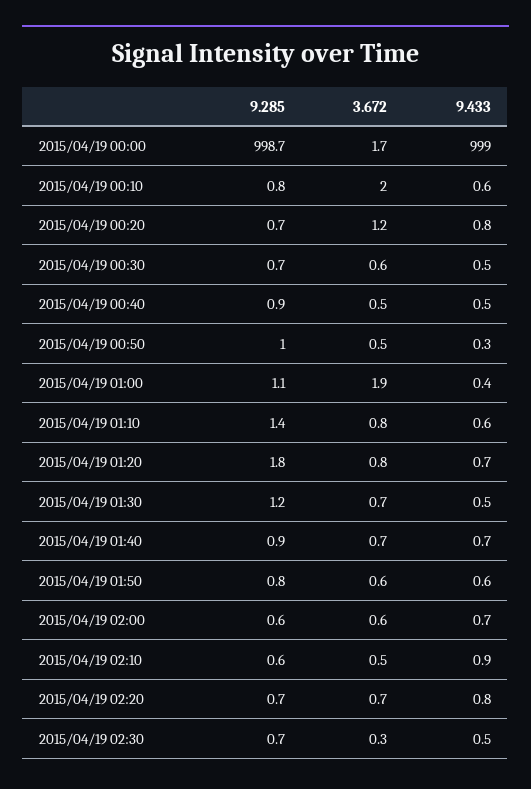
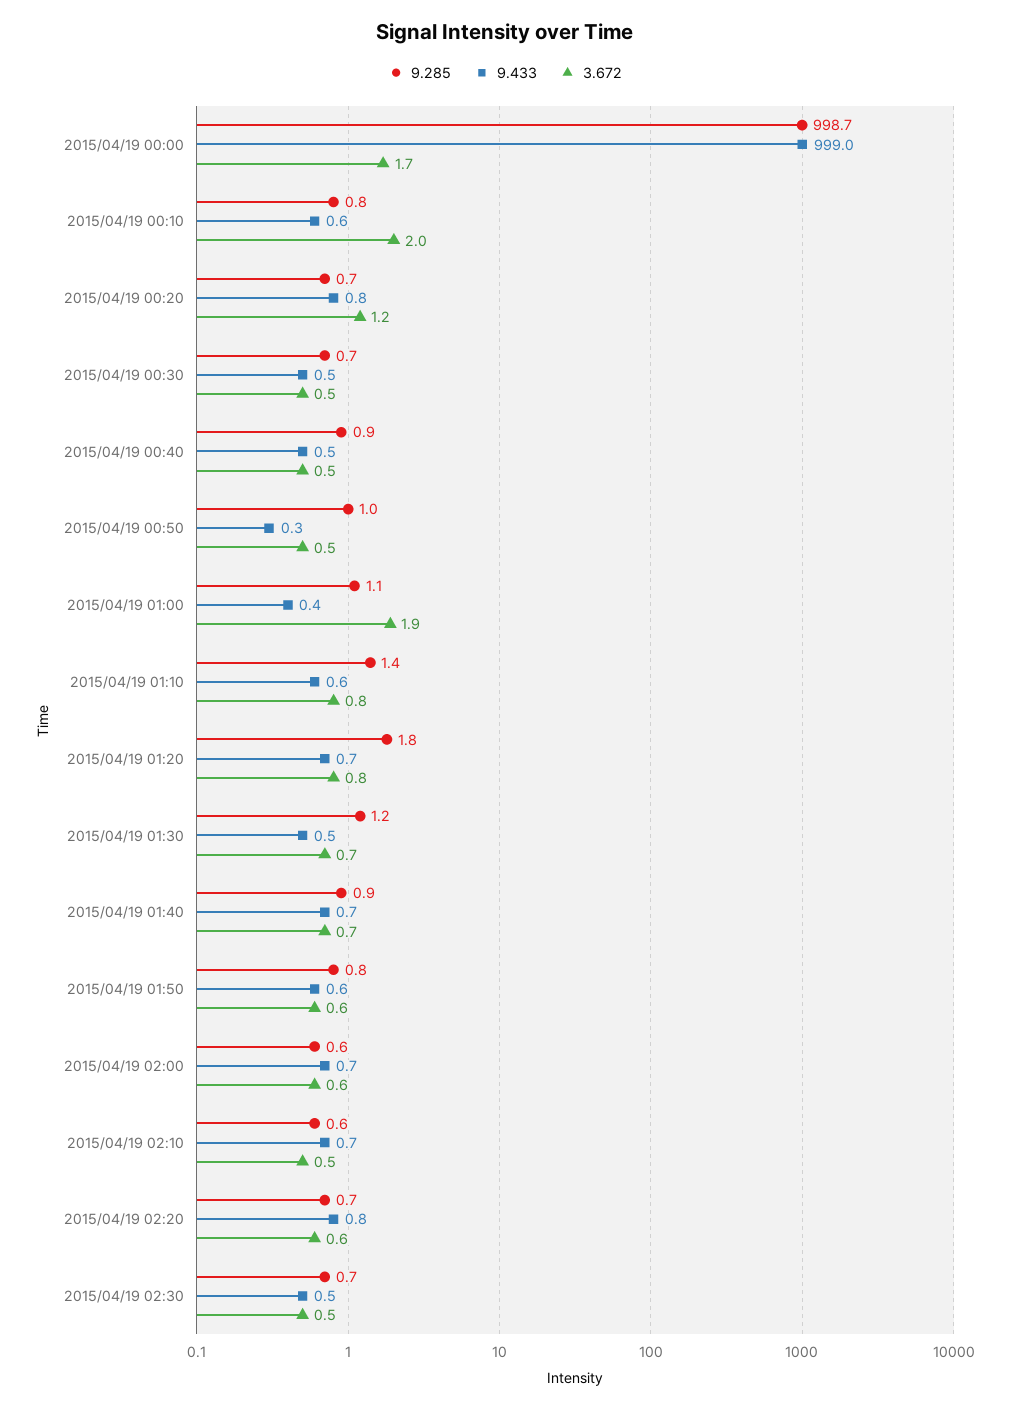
  {
    "9.285": {
      "2015/04/19 00:00": 998.7,
      "2015/04/19 00:10": 0.8,
      "2015/04/19 00:20": 0.7,
      "2015/04/19 00:30": 0.7,
      "2015/04/19 00:40": 0.9,
      "2015/04/19 00:50": 1,
      "2015/04/19 01:00": 1.1,
      "2015/04/19 01:10": 1.4,
      "2015/04/19 01:20": 1.8,
      "2015/04/19 01:30": 1.2,
      "2015/04/19 01:40": 0.9,
      "2015/04/19 01:50": 0.8,
      "2015/04/19 02:00": 0.6,
      "2015/04/19 02:10": 0.6,
      "2015/04/19 02:20": 0.7,
      "2015/04/19 02:30": 0.7
    },
    "3.672": {
      "2015/04/19 00:00": 1.7,
      "2015/04/19 00:10": 2,
      "2015/04/19 00:20": 1.2,
-     "2015/04/19 00:30": 0.6,
+     "2015/04/19 00:30": 0.5,
      "2015/04/19 00:40": 0.5,
      "2015/04/19 00:50": 0.5,
      "2015/04/19 01:00": 1.9,
      "2015/04/19 01:10": 0.8,
      "2015/04/19 01:20": 0.8,
      "2015/04/19 01:30": 0.7,
      "2015/04/19 01:40": 0.7,
      "2015/04/19 01:50": 0.6,
      "2015/04/19 02:00": 0.6,
      "2015/04/19 02:10": 0.5,
-     "2015/04/19 02:20": 0.7,
+     "2015/04/19 02:20": 0.6,
-     "2015/04/19 02:30": 0.3
+     "2015/04/19 02:30": 0.5
    },
    "9.433": {
      "2015/04/19 00:00": 999,
      "2015/04/19 00:10": 0.6,
      "2015/04/19 00:20": 0.8,
      "2015/04/19 00:30": 0.5,
      "2015/04/19 00:40": 0.5,
      "2015/04/19 00:50": 0.3,
      "2015/04/19 01:00": 0.4,
      "2015/04/19 01:10": 0.6,
      "2015/04/19 01:20": 0.7,
      "2015/04/19 01:30": 0.5,
      "2015/04/19 01:40": 0.7,
      "2015/04/19 01:50": 0.6,
      "2015/04/19 02:00": 0.7,
-     "2015/04/19 02:10": 0.9,
+     "2015/04/19 02:10": 0.7,
      "2015/04/19 02:20": 0.8,
      "2015/04/19 02:30": 0.5
    }
  }

